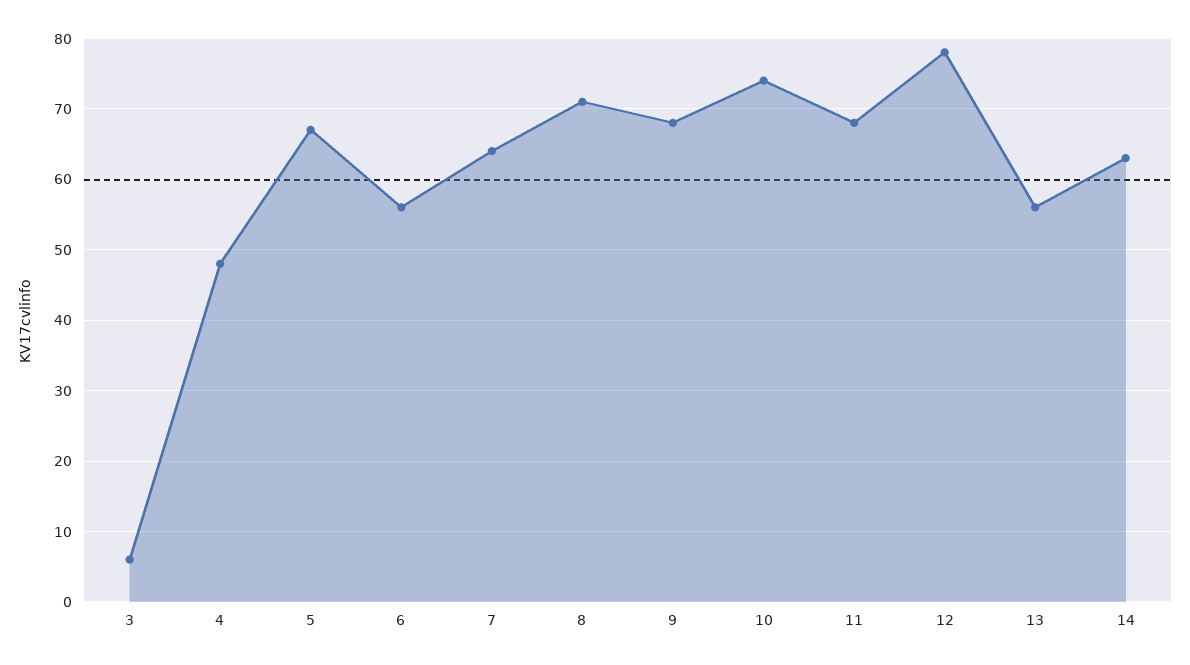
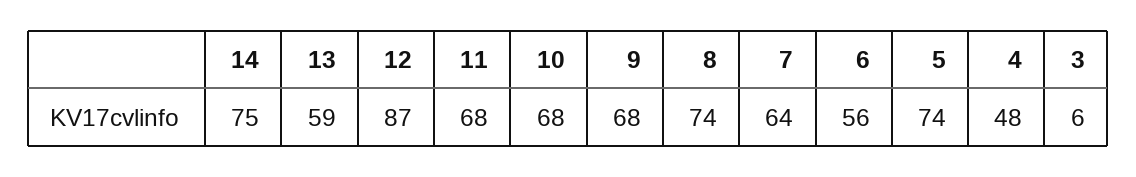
  {
    "3": 6,
    "4": 48,
-   "5": 67,
+   "5": 74,
    "6": 56,
    "7": 64,
-   "8": 71,
+   "8": 74,
    "9": 68,
-   "10": 74,
+   "10": 68,
    "11": 68,
-   "12": 78,
+   "12": 87,
-   "13": 56,
+   "13": 59,
-   "14": 63
+   "14": 75
  }

